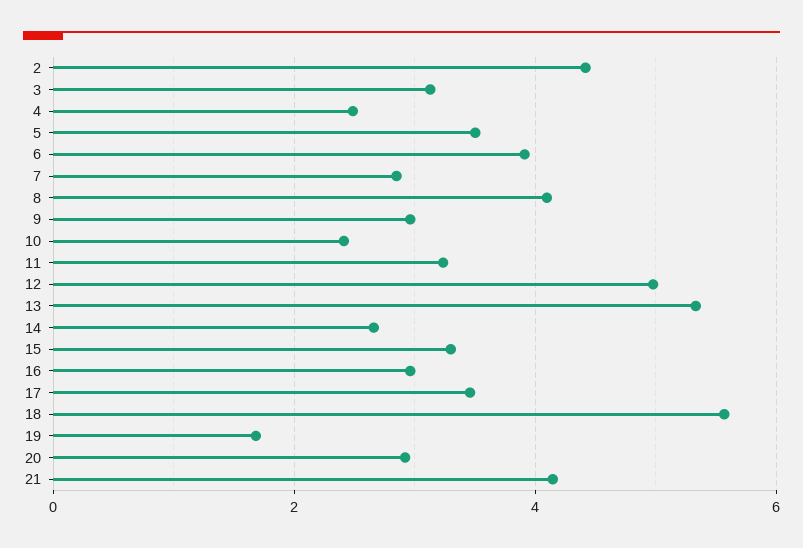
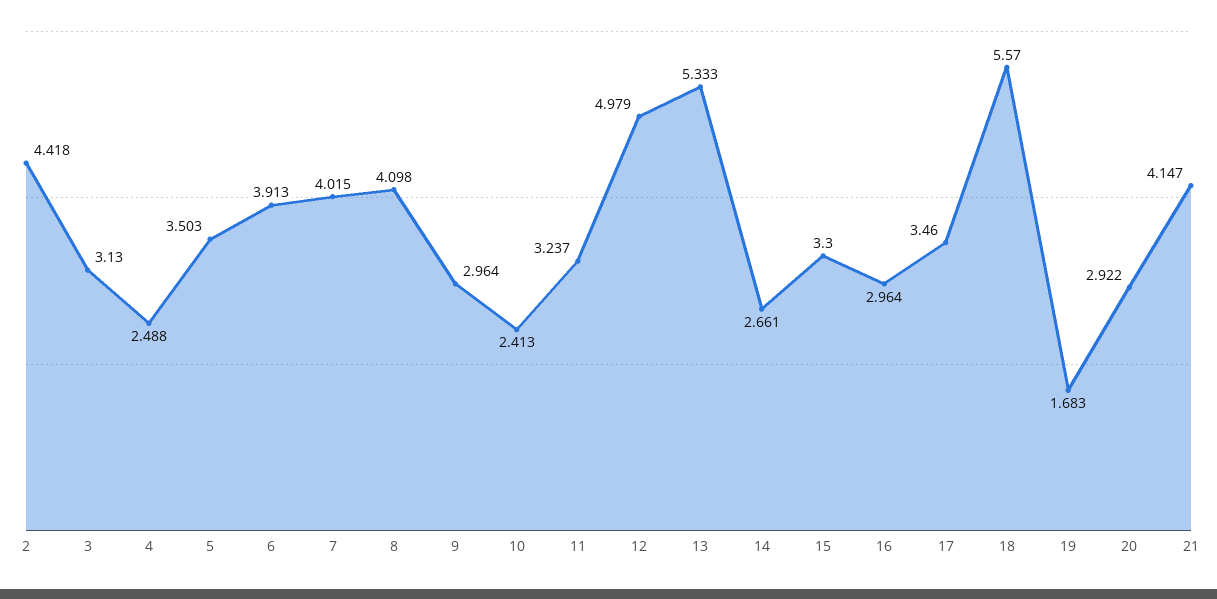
  {
    "2": 4.418,
    "3": 3.13,
    "4": 2.488,
    "5": 3.503,
    "6": 3.913,
-   "7": 2.8,
+   "7": 4.015,
    "8": 4.098,
    "9": 2.964,
    "10": 2.413,
    "11": 3.237,
    "12": 4.979,
    "13": 5.333,
    "14": 2.661,
    "15": 3.3,
    "16": 2.964,
    "17": 3.46,
    "18": 5.57,
    "19": 1.683,
    "20": 2.922,
    "21": 4.147
  }

